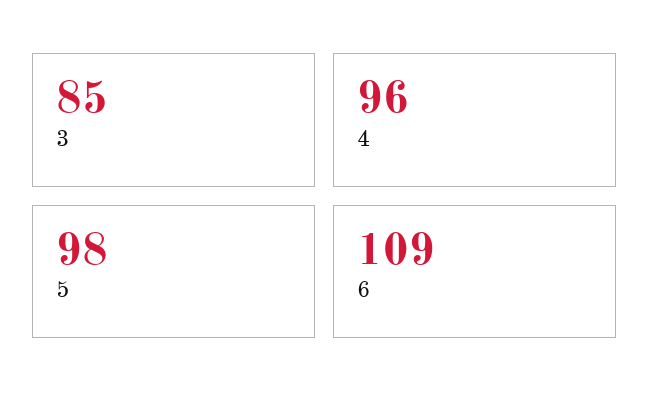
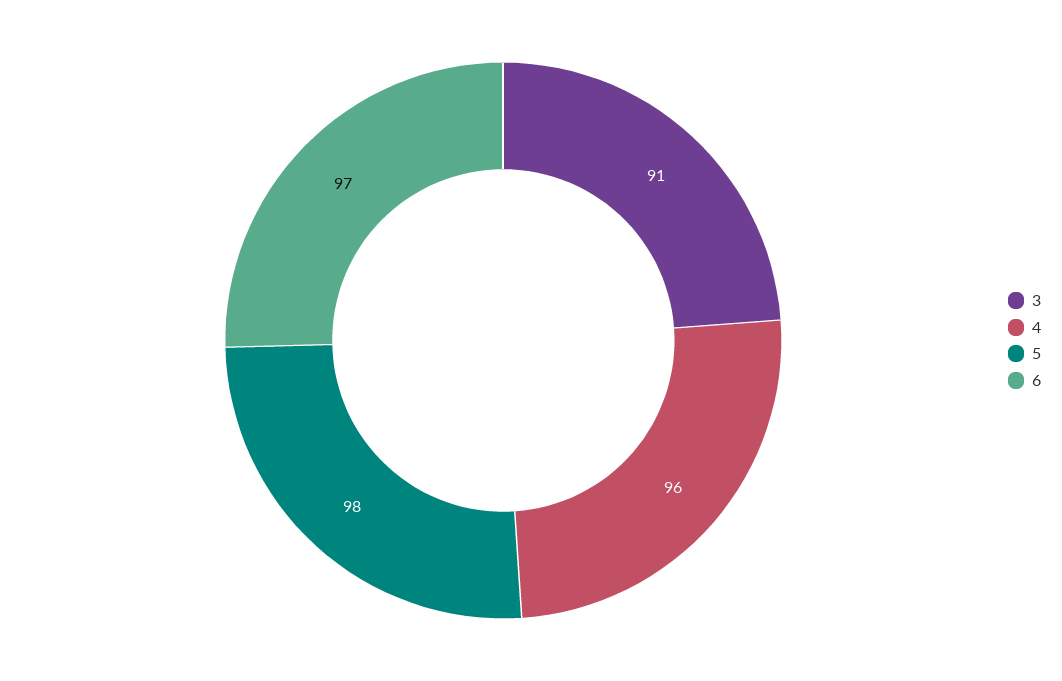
  {
-   "3": 85,
+   "3": 91,
    "4": 96,
    "5": 98,
-   "6": 109
+   "6": 97
  }

